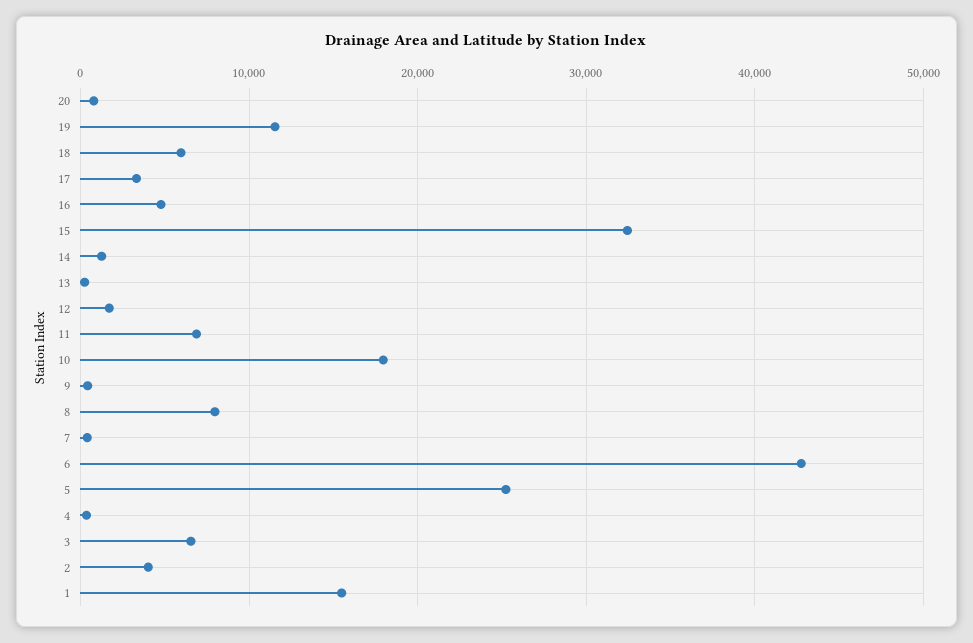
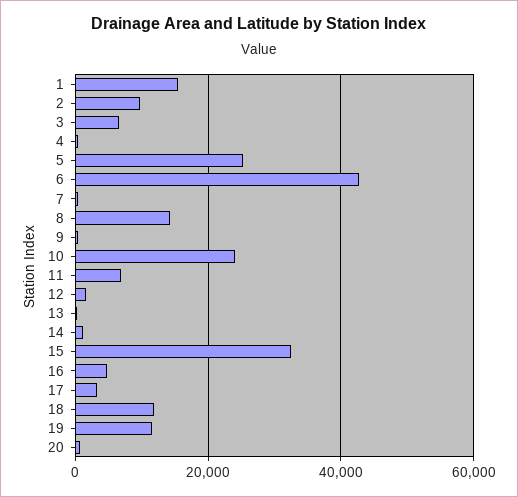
  {
    "20": 1000,
    "19": 12000,
-   "18": 6000,
+   "18": 12000,
    "17": 3000,
    "16": 5000,
    "15": 32000,
    "14": 1000,
    "13": 0,
    "12": 2000,
    "11": 7000,
-   "10": 18000,
+   "10": 24000,
    "9": 0,
-   "8": 8000,
+   "8": 14000,
    "7": 0,
    "6": 43000,
    "5": 25000,
    "4": 0,
    "3": 7000,
-   "2": 4000,
+   "2": 10000,
    "1": 15000
  }

